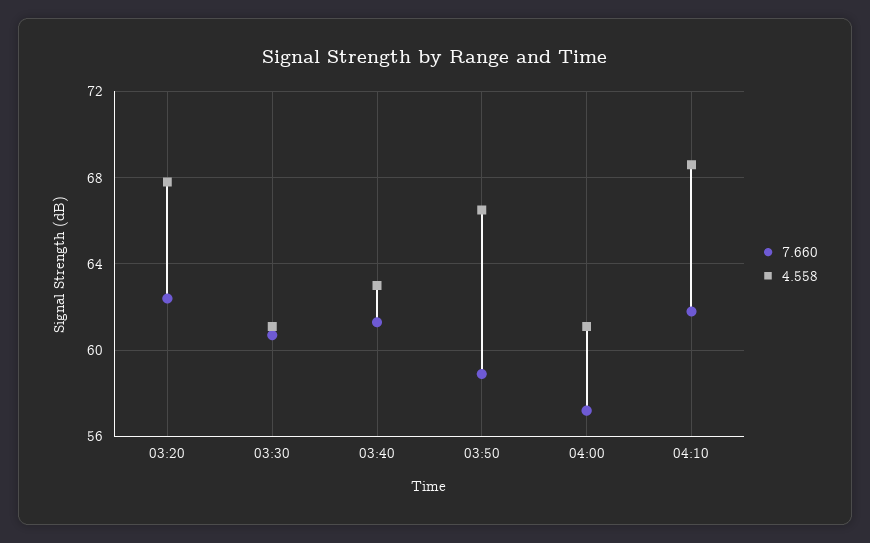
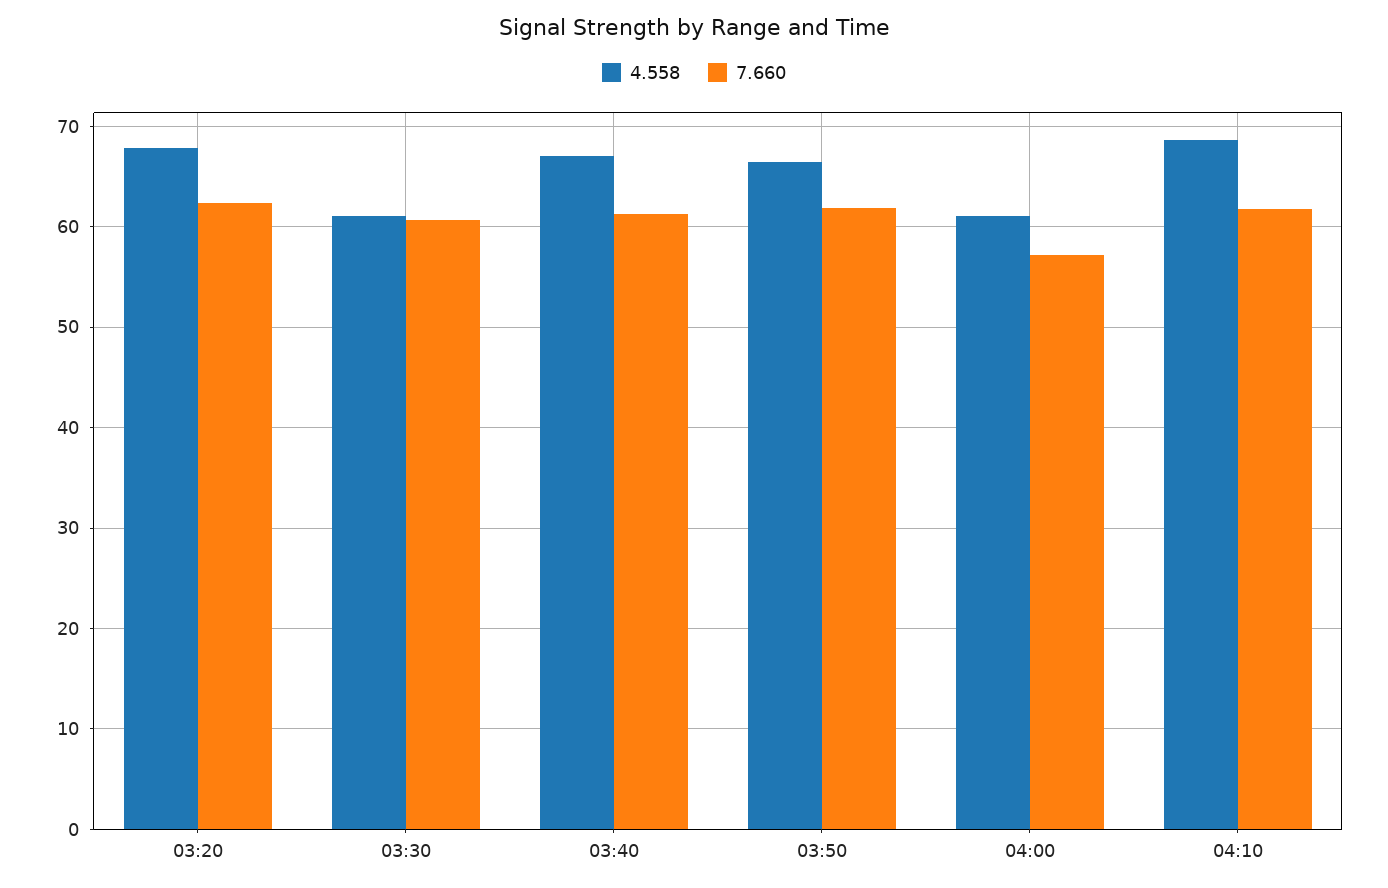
  {
    "7.660": {
      "03:20": 62.5,
      "03:30": 60.5,
      "03:40": 61.5,
-     "03:50": 59,
+     "03:50": 62,
      "04:00": 57,
      "04:10": 62
    },
    "4.558": {
      "03:20": 68,
      "03:30": 61,
-     "03:40": 63,
+     "03:40": 67,
      "03:50": 66.5,
      "04:00": 61,
      "04:10": 68.5
    }
  }

